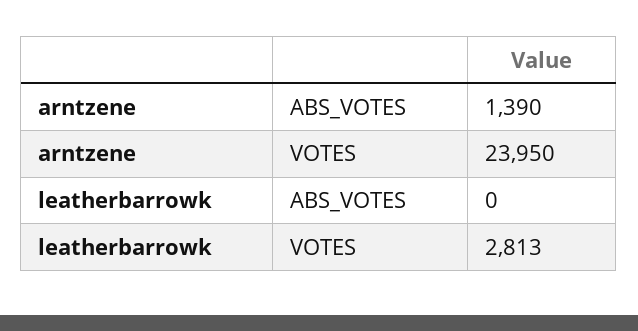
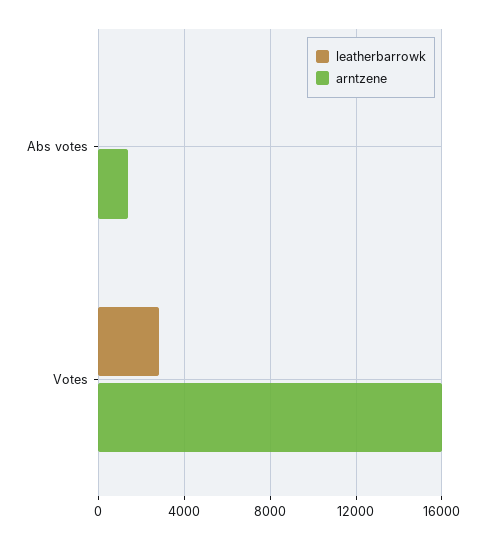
  {
    "arntzene": {
      "ABS_VOTES": 1390,
-     "VOTES": 23950
+     "VOTES": 16000
    },
    "leatherbarrowk": {
      "ABS_VOTES": 0,
      "VOTES": 2813
    }
  }

